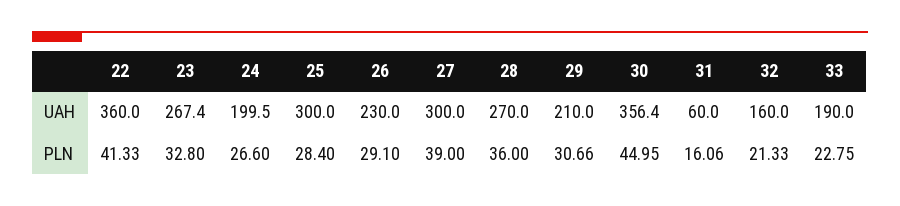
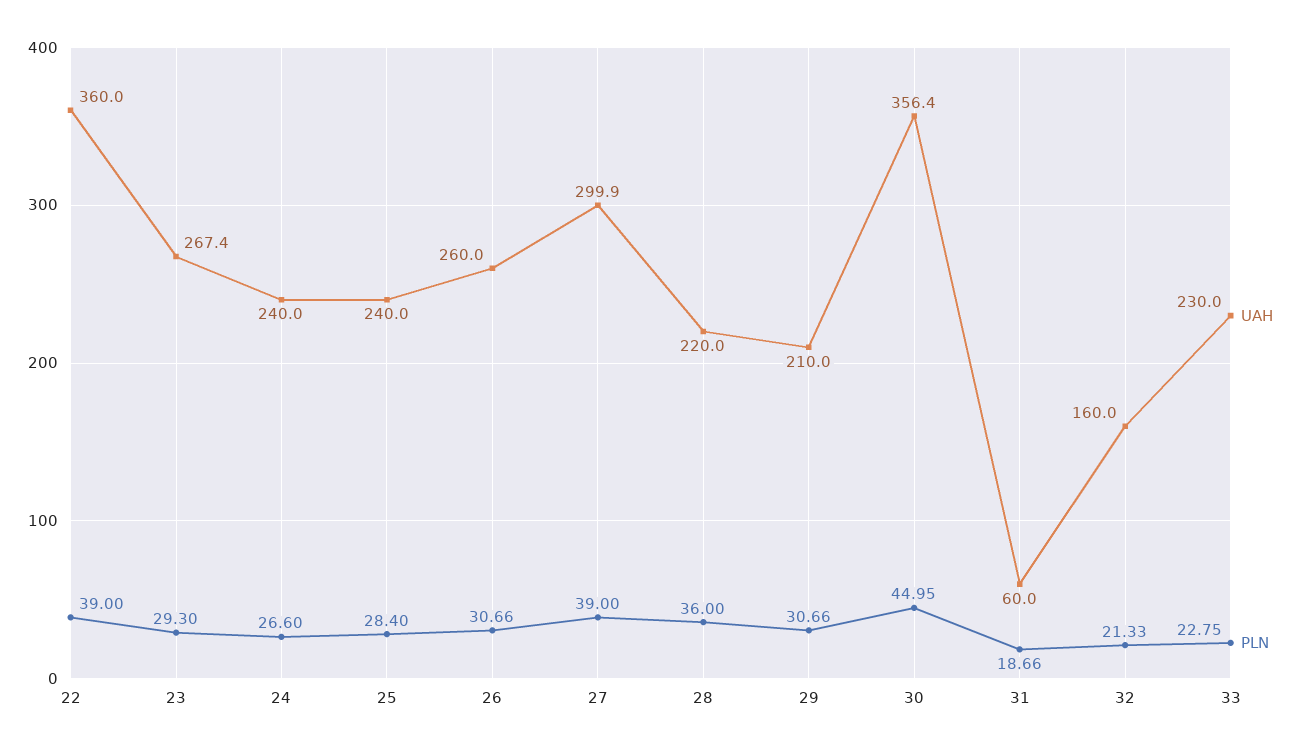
  {
    "UAH": {
      "22": 360,
      "23": 267.4,
-     "24": 199.5,
+     "24": 240,
-     "25": 300,
+     "25": 240,
-     "26": 230,
+     "26": 260,
-     "27": 300,
+     "27": 299.9,
-     "28": 270,
+     "28": 220,
      "29": 210,
      "30": 356.4,
      "31": 60,
      "32": 160,
-     "33": 190
+     "33": 230
    },
    "PLN": {
-     "22": 41.33,
+     "22": 39,
-     "23": 32.8,
+     "23": 29.3,
      "24": 26.6,
      "25": 28.4,
-     "26": 29.1,
+     "26": 30.66,
      "27": 39,
      "28": 36,
      "29": 30.66,
      "30": 44.95,
-     "31": 16.06,
+     "31": 18.66,
      "32": 21.33,
      "33": 22.75
    }
  }

